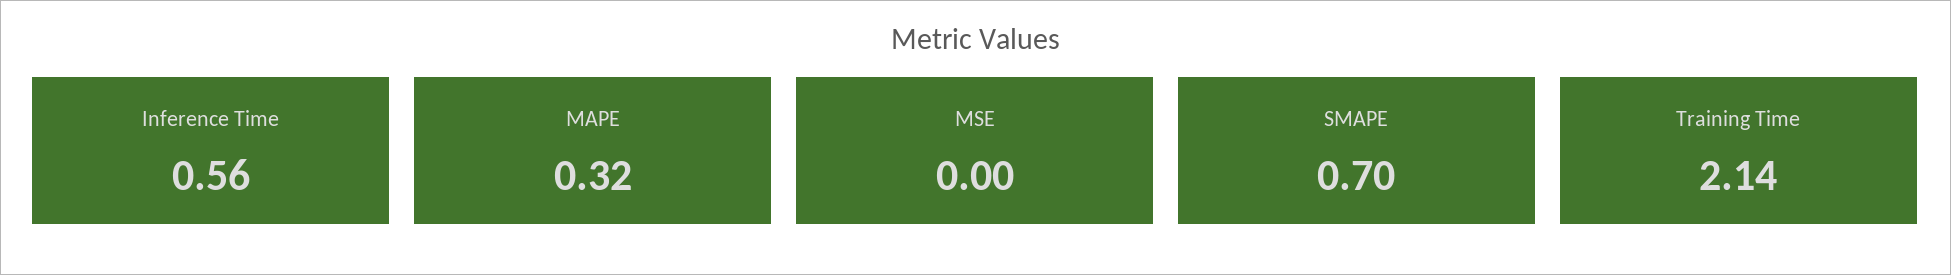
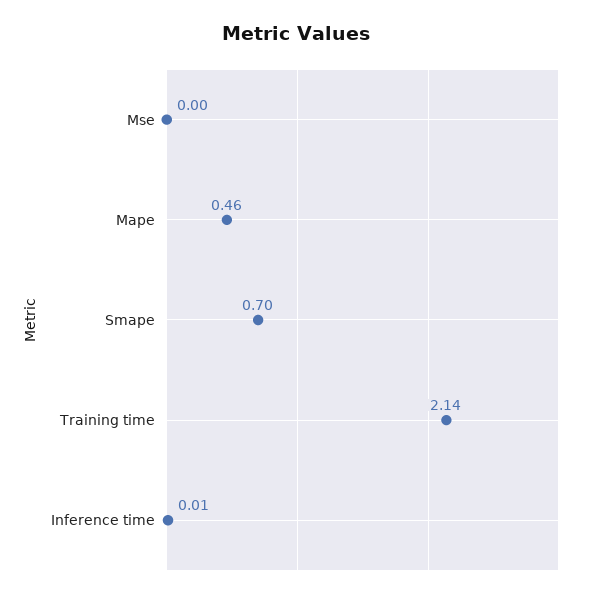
  {
-   "Inference Time": 0.56,
+   "Inference Time": 0.01,
-   "MAPE": 0.32,
+   "MAPE": 0.46,
    "MSE": 0,
    "SMAPE": 0.7,
    "Training Time": 2.14
  }

